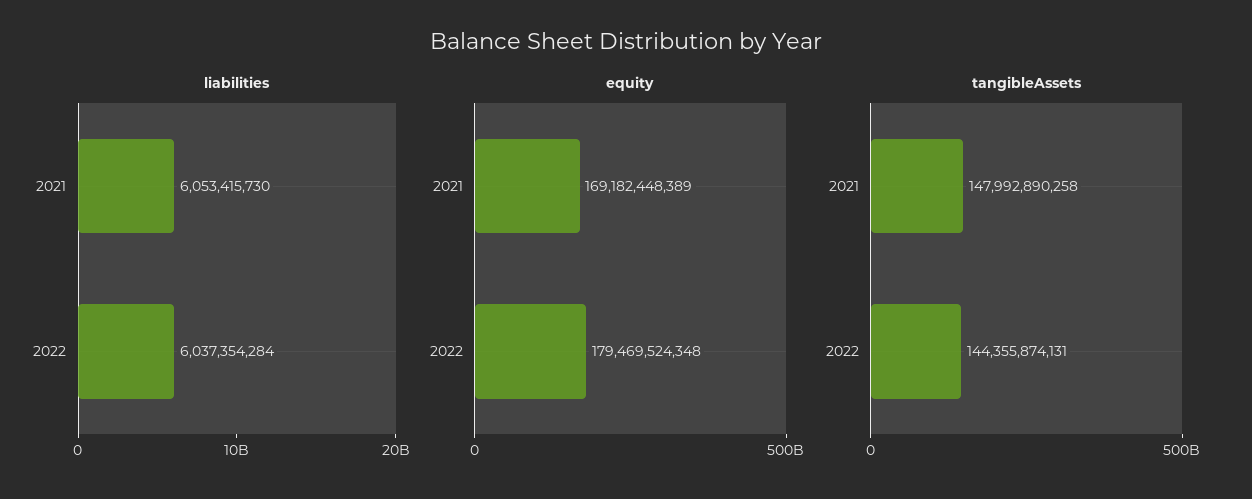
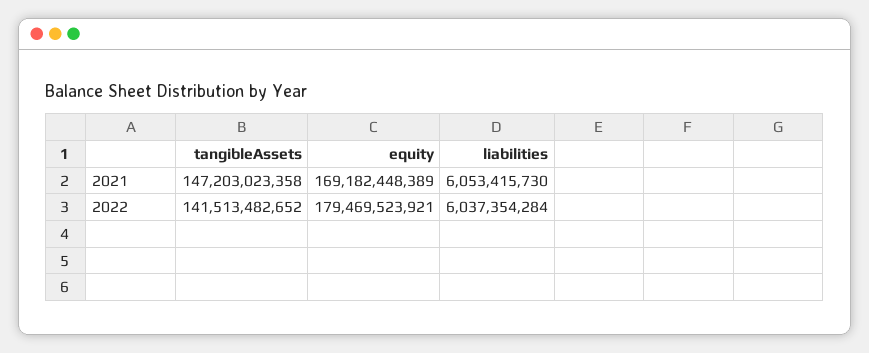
  {
    "liabilities": {
      "2021": 6053415730,
      "2022": 6037354284
    },
    "equity": {
      "2021": 169182448389,
-     "2022": 179469524348
+     "2022": 179469523921
    },
    "tangibleAssets": {
-     "2021": 147992890258,
+     "2021": 147203023358,
-     "2022": 144355874131
+     "2022": 141513482652
    }
  }

